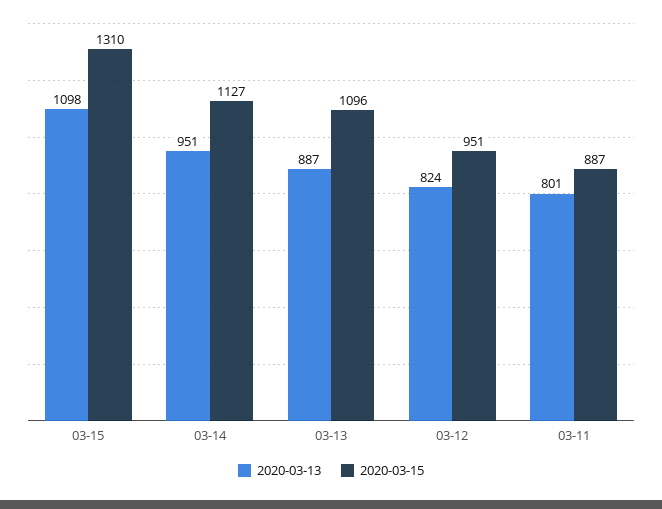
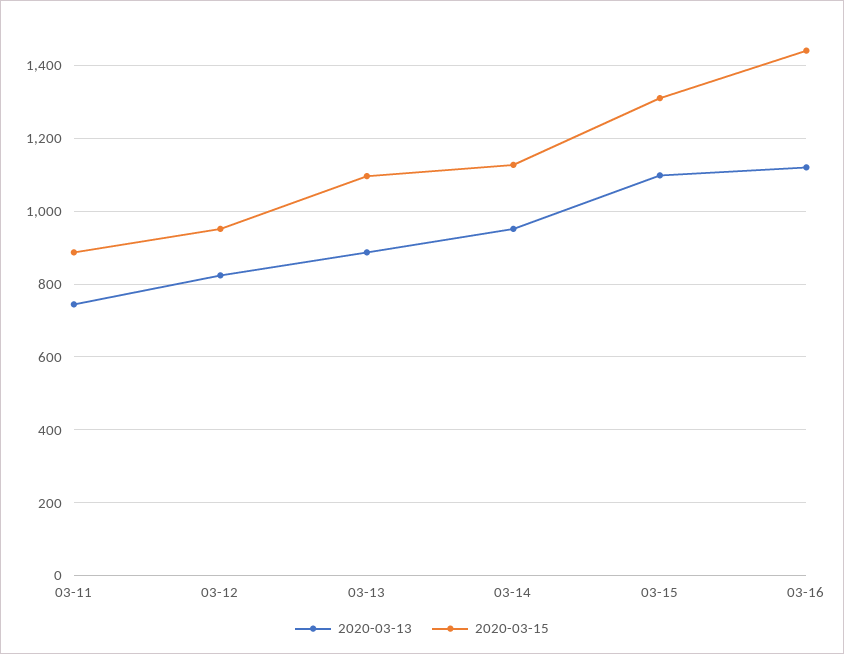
  {
    "2020-03-13": {
      "03-15": 1098,
      "03-14": 951,
      "03-13": 887,
      "03-12": 824,
-     "03-11": 801
+     "03-11": 740,
+     "03-16": 1120
    },
    "2020-03-15": {
      "03-15": 1310,
      "03-14": 1127,
      "03-13": 1096,
      "03-12": 951,
-     "03-11": 887
+     "03-11": 887,
+     "03-16": 1440
    }
  }

